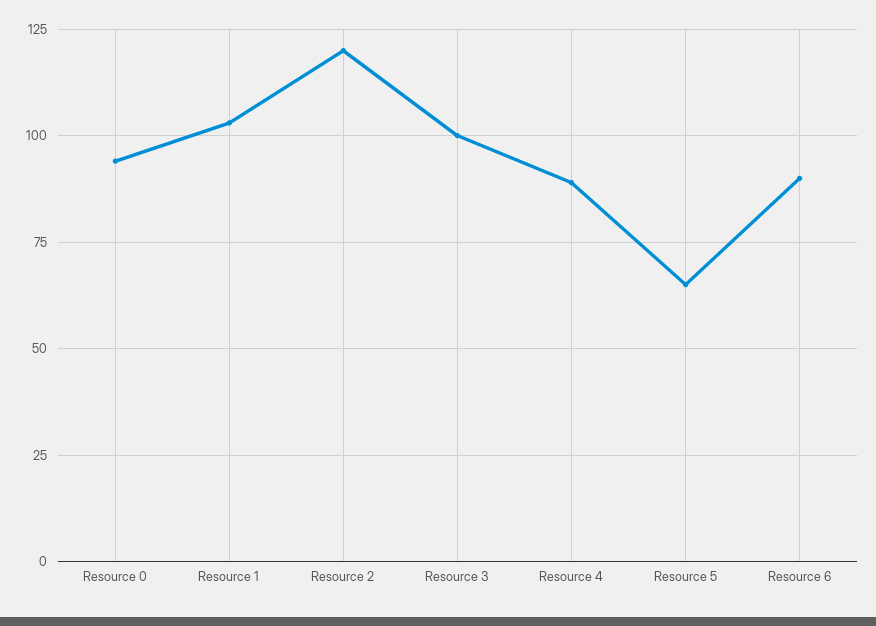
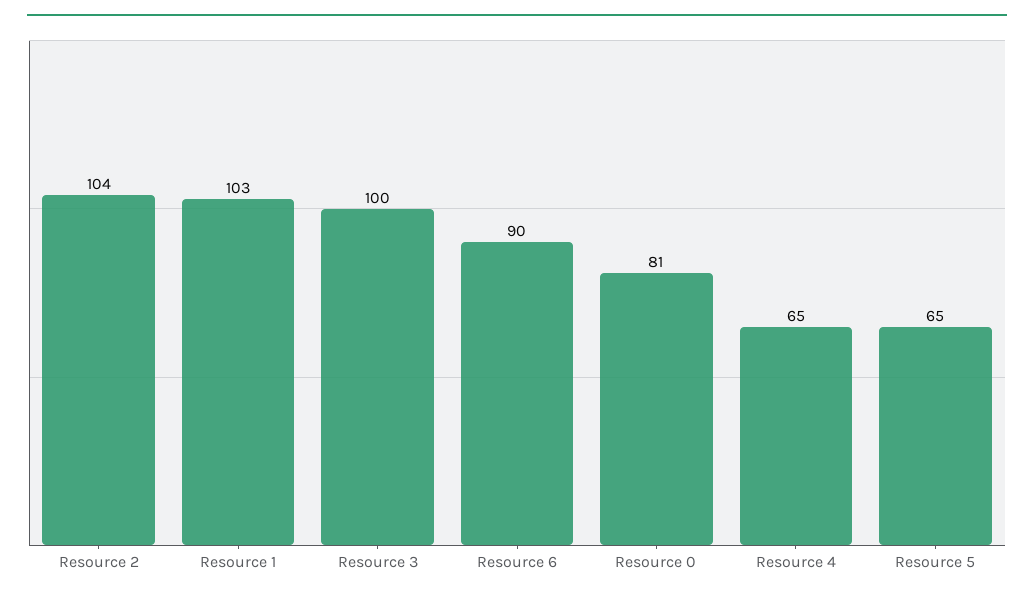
  {
-   "Resource 0": 95,
+   "Resource 0": 81,
    "Resource 1": 103,
-   "Resource 2": 120,
+   "Resource 2": 104,
    "Resource 3": 100,
-   "Resource 4": 90,
+   "Resource 4": 65,
    "Resource 5": 65,
    "Resource 6": 90
  }

